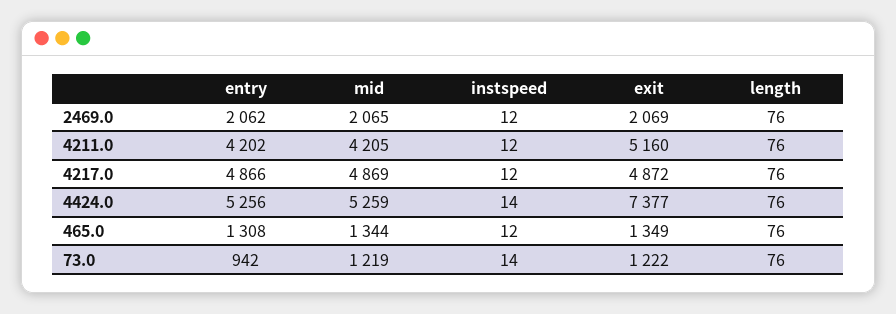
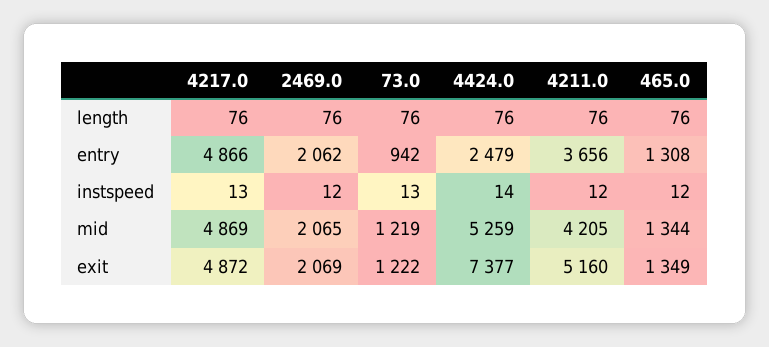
  {
    "entry": {
      "2469.0": 2062,
-     "4211.0": 4202,
+     "4211.0": 3656,
      "4217.0": 4866,
-     "4424.0": 5256,
+     "4424.0": 2479,
      "465.0": 1308,
      "73.0": 942
    },
    "mid": {
      "2469.0": 2065,
      "4211.0": 4205,
      "4217.0": 4869,
      "4424.0": 5259,
      "465.0": 1344,
      "73.0": 1219
    },
    "instspeed": {
      "2469.0": 12,
      "4211.0": 12,
-     "4217.0": 12,
+     "4217.0": 13,
      "4424.0": 14,
      "465.0": 12,
-     "73.0": 14
+     "73.0": 13
    },
    "exit": {
      "2469.0": 2069,
      "4211.0": 5160,
      "4217.0": 4872,
      "4424.0": 7377,
      "465.0": 1349,
      "73.0": 1222
    },
    "length": {
      "2469.0": 76,
      "4211.0": 76,
      "4217.0": 76,
      "4424.0": 76,
      "465.0": 76,
      "73.0": 76
    }
  }

